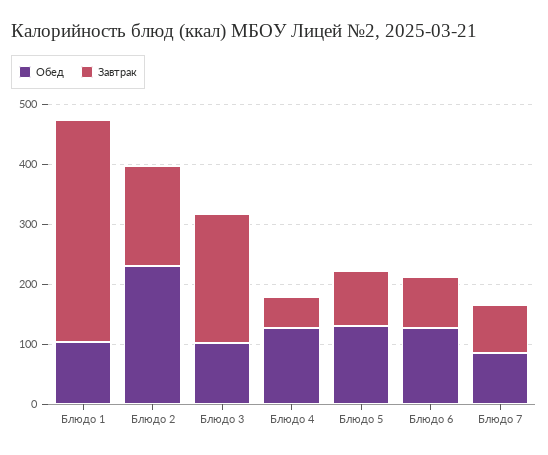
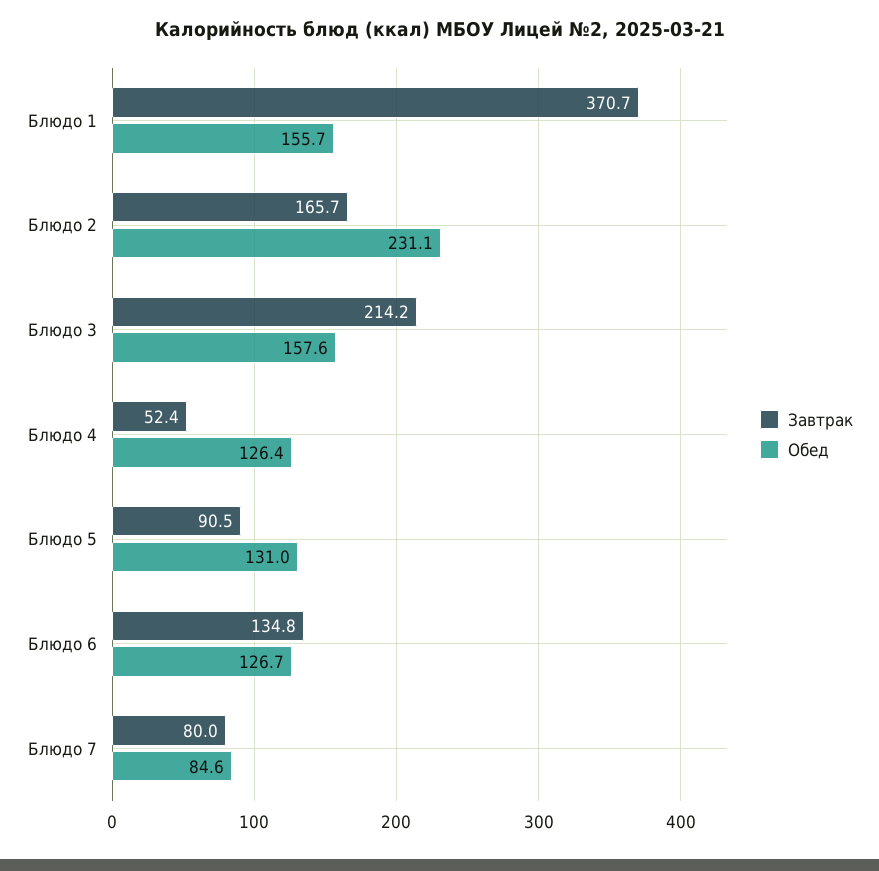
  {
    "Обед": {
-     "Блюдо 1": 100,
+     "Блюдо 1": 155.7,
      "Блюдо 2": 231.1,
-     "Блюдо 3": 100,
+     "Блюдо 3": 157.6,
      "Блюдо 4": 126.4,
      "Блюдо 5": 131,
      "Блюдо 6": 126.7,
      "Блюдо 7": 84.6
    },
    "Завтрак": {
      "Блюдо 1": 370.7,
      "Блюдо 2": 165.7,
      "Блюдо 3": 214.2,
      "Блюдо 4": 52.4,
      "Блюдо 5": 90.5,
-     "Блюдо 6": 80,
+     "Блюдо 6": 134.8,
      "Блюдо 7": 80
    }
  }

